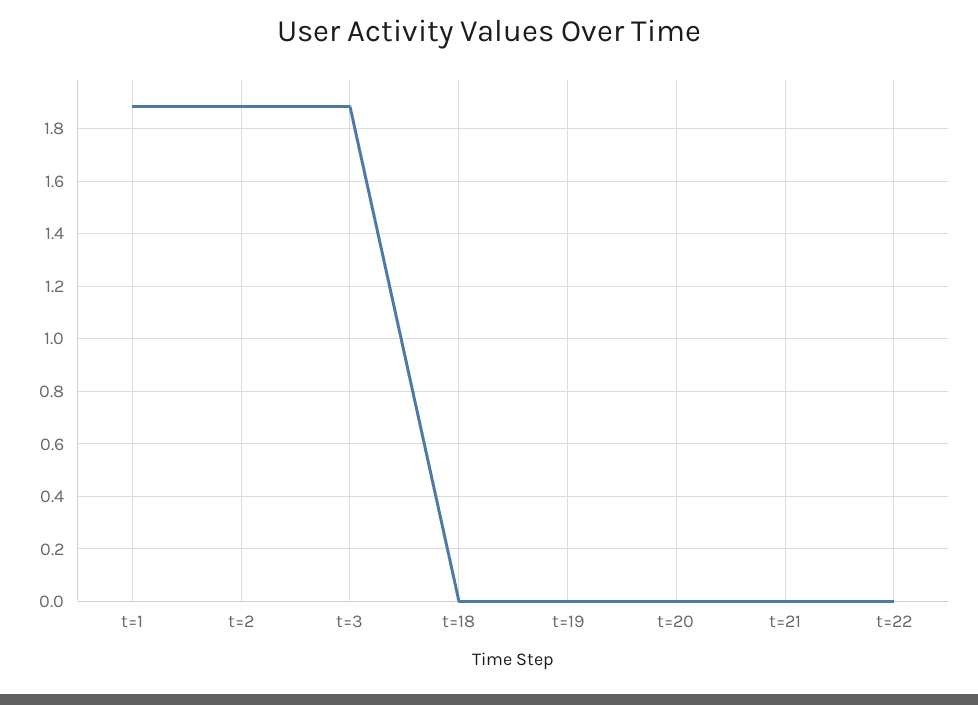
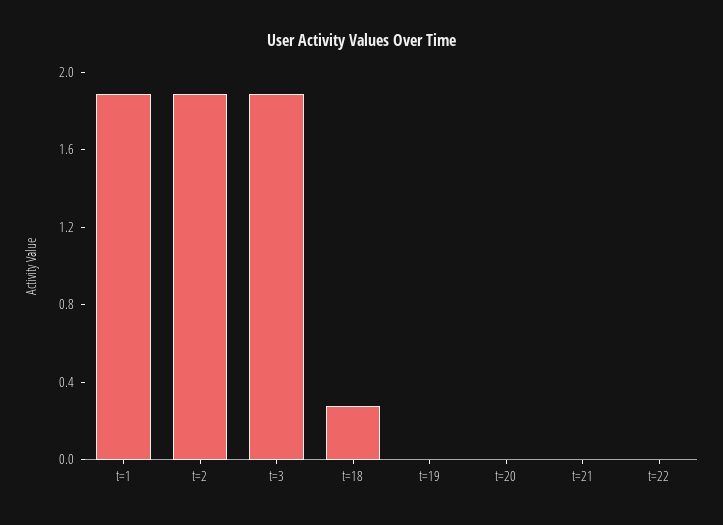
  {
    "t=1": 1.875,
    "t=2": 1.875,
    "t=3": 1.875,
-   "t=18": 0,
+   "t=18": 0.3,
    "t=19": 0,
    "t=20": 0,
    "t=21": 0,
    "t=22": 0
  }

